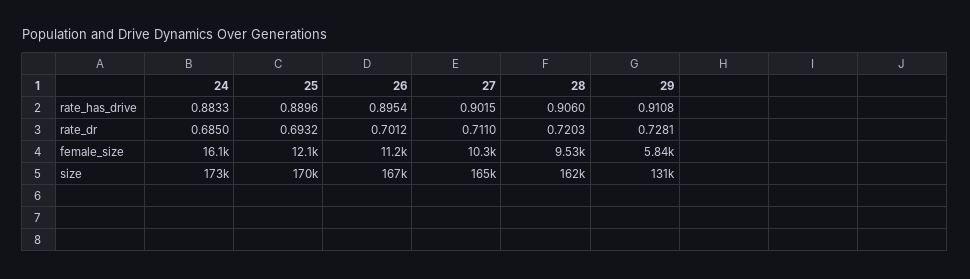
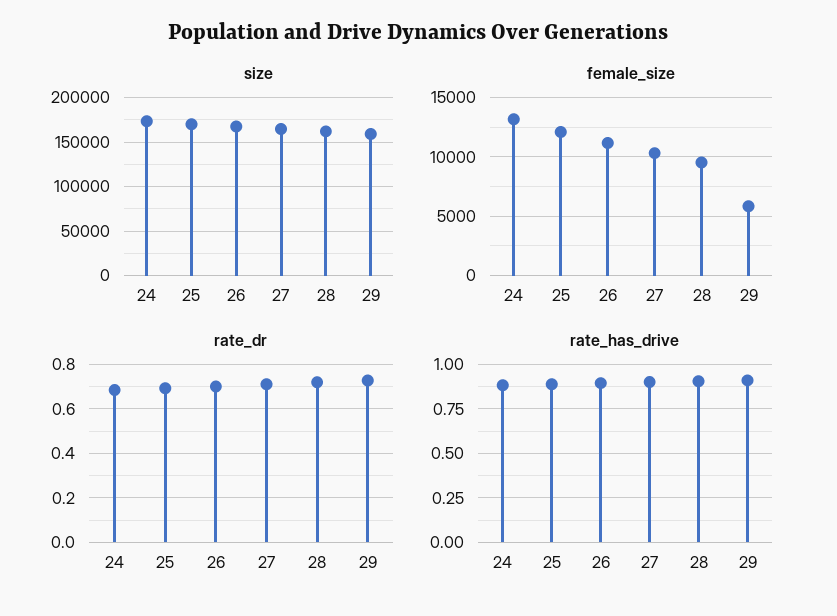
  {
    "rate_has_drive": {
      "24": 0.8833,
      "25": 0.8896,
      "26": 0.8954,
      "27": 0.9015,
      "28": 0.906,
      "29": 0.9108
    },
    "rate_dr": {
      "24": 0.685,
      "25": 0.6932,
      "26": 0.7012,
      "27": 0.711,
      "28": 0.7203,
      "29": 0.7281
    },
    "female_size": {
-     "24": 16100,
+     "24": 13000,
      "25": 12100,
      "26": 11200,
      "27": 10300,
      "28": 9530,
      "29": 5840
    },
    "size": {
      "24": 173000,
      "25": 170000,
      "26": 167000,
      "27": 165000,
      "28": 162000,
-     "29": 131000
+     "29": 160000
    }
  }

